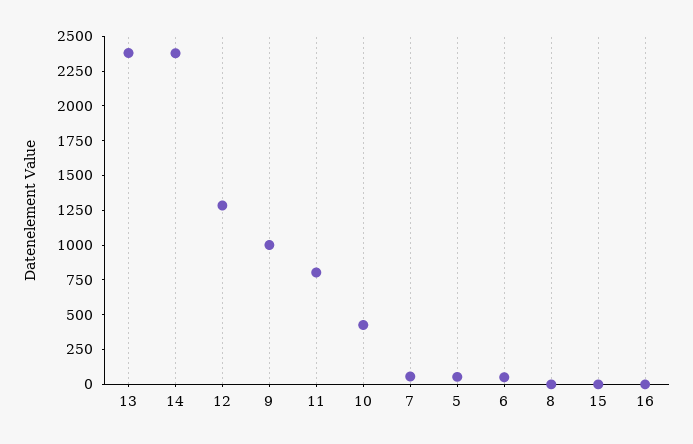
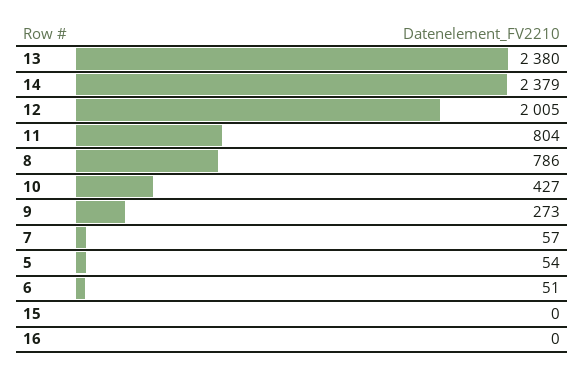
  {
    "13": 2380,
    "14": 2379,
-   "12": 1250,
+   "12": 2005,
-   "9": 1000,
+   "9": 273,
    "11": 804,
    "10": 427,
    "7": 57,
    "5": 54,
    "6": 51,
-   "8": 0,
+   "8": 786,
    "15": 0,
    "16": 0
  }

